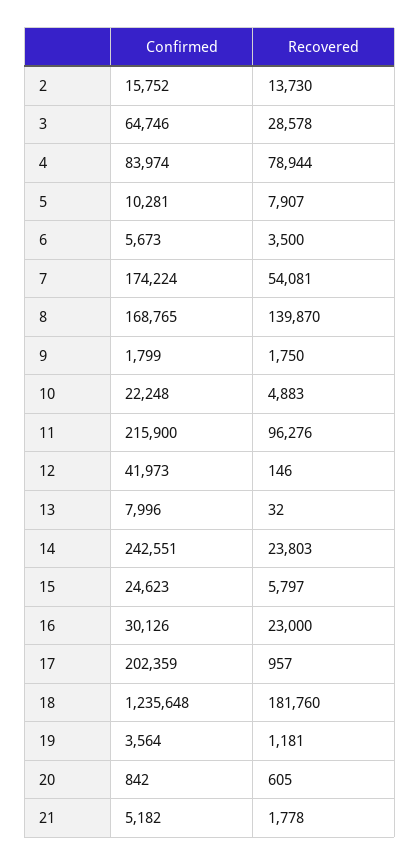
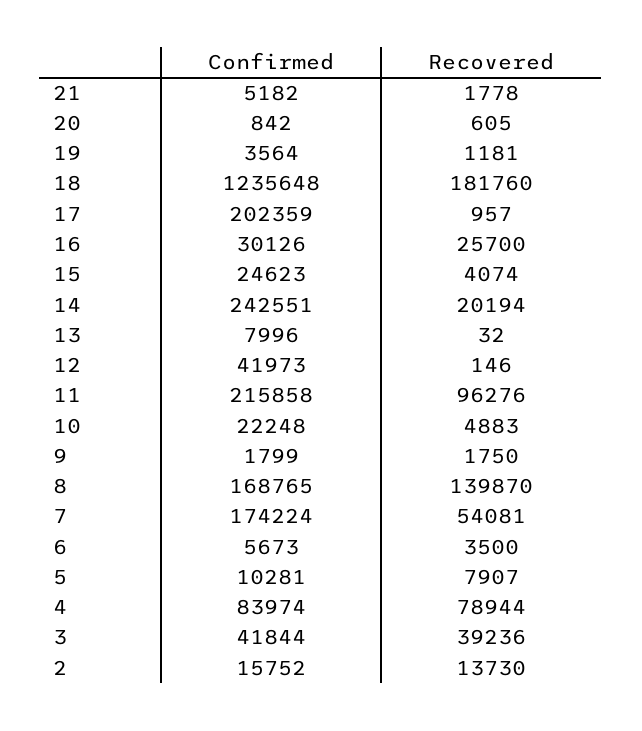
  {
    "Confirmed": {
      "2": 15752,
-     "3": 64746,
+     "3": 41844,
      "4": 83974,
      "5": 10281,
      "6": 5673,
      "7": 174224,
      "8": 168765,
      "9": 1799,
      "10": 22248,
-     "11": 215900,
+     "11": 215858,
      "12": 41973,
      "13": 7996,
      "14": 242551,
      "15": 24623,
      "16": 30126,
      "17": 202359,
      "18": 1235648,
      "19": 3564,
      "20": 842,
      "21": 5182
    },
    "Recovered": {
      "2": 13730,
-     "3": 28578,
+     "3": 39236,
      "4": 78944,
      "5": 7907,
      "6": 3500,
      "7": 54081,
      "8": 139870,
      "9": 1750,
      "10": 4883,
      "11": 96276,
      "12": 146,
      "13": 32,
-     "14": 23803,
+     "14": 20194,
-     "15": 5797,
+     "15": 4074,
-     "16": 23000,
+     "16": 25700,
      "17": 957,
      "18": 181760,
      "19": 1181,
      "20": 605,
      "21": 1778
    }
  }

